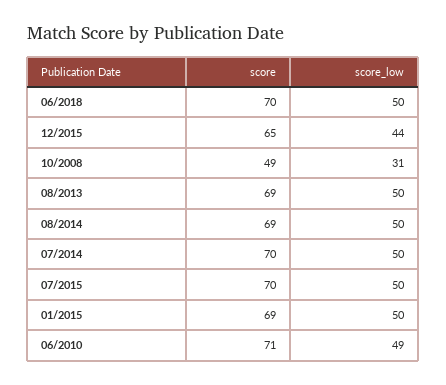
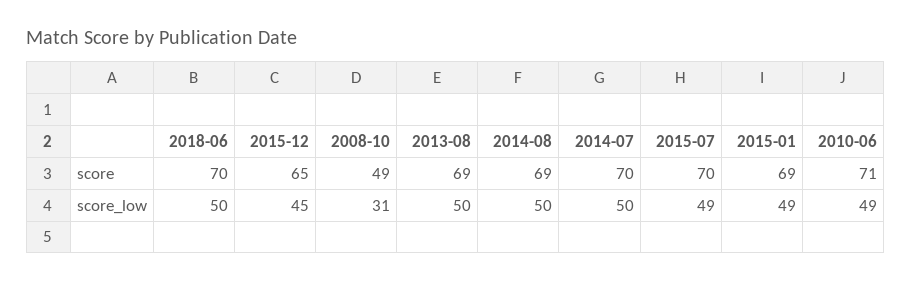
  {
    "score": {
      "06/2018": 70,
      "12/2015": 65,
      "10/2008": 49,
      "08/2013": 69,
      "08/2014": 69,
      "07/2014": 70,
      "07/2015": 70,
      "01/2015": 69,
      "06/2010": 71
    },
    "score_low": {
      "06/2018": 50,
-     "12/2015": 44,
+     "12/2015": 45,
      "10/2008": 31,
      "08/2013": 50,
      "08/2014": 50,
      "07/2014": 50,
-     "07/2015": 50,
+     "07/2015": 49,
-     "01/2015": 50,
+     "01/2015": 49,
      "06/2010": 49
    }
  }

